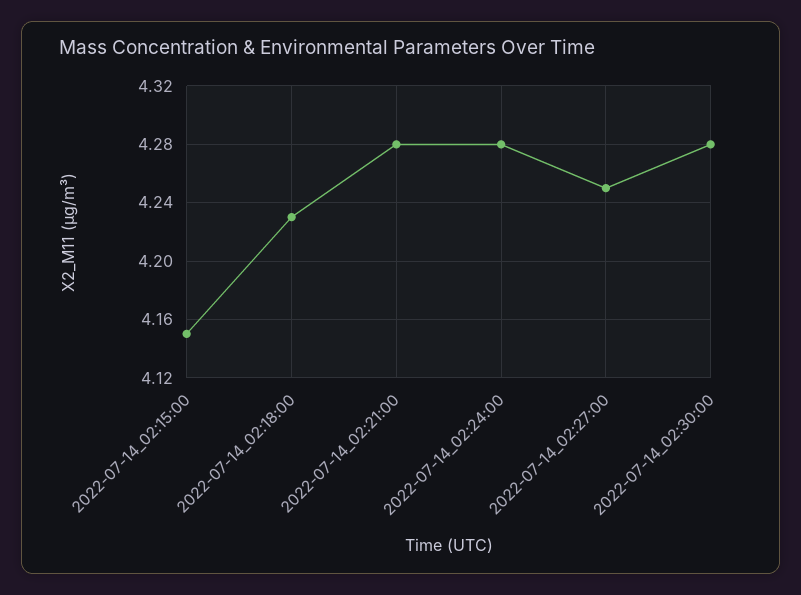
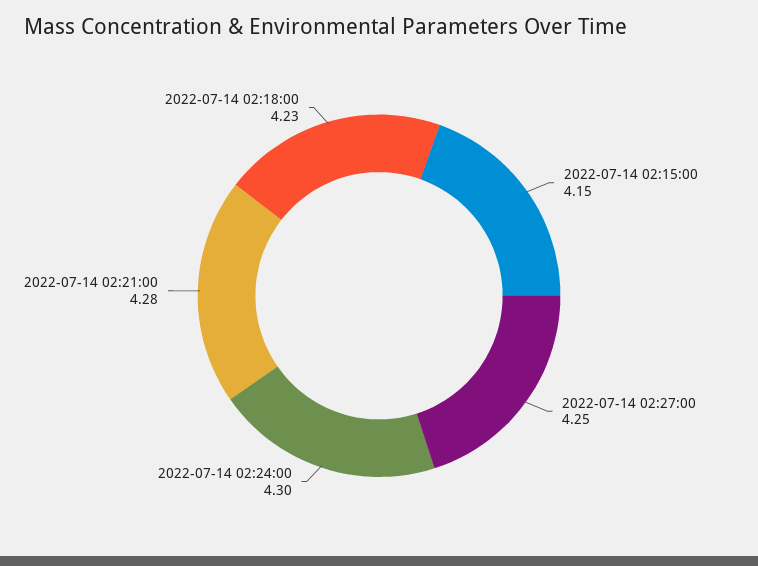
  {
    "2022-07-14_02:15:00": 4.15,
    "2022-07-14_02:18:00": 4.23,
    "2022-07-14_02:21:00": 4.28,
-   "2022-07-14_02:24:00": 4.28,
+   "2022-07-14_02:24:00": 4.3,
-   "2022-07-14_02:27:00": 4.25,
+   "2022-07-14_02:27:00": 4.25
-   "2022-07-14_02:30:00": 4.28
  }

